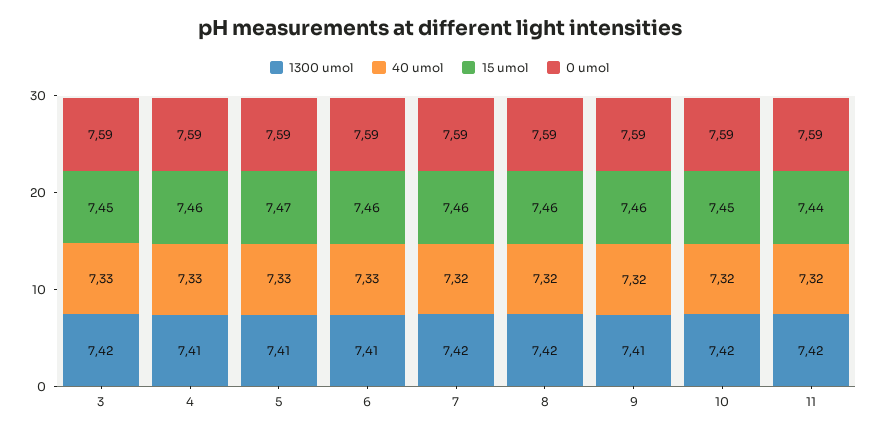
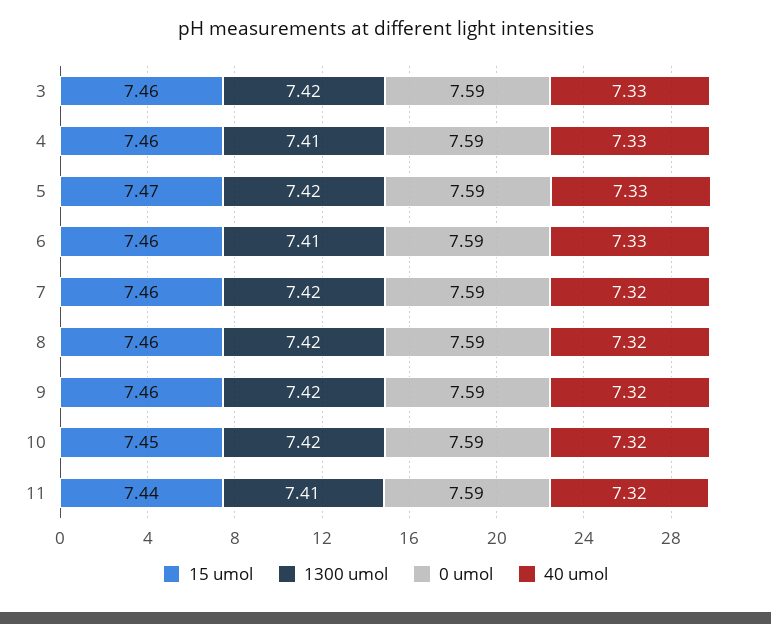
  {
    "1300 umol": {
      "3": 7.42,
      "4": 7.41,
-     "5": 7.41,
+     "5": 7.42,
      "6": 7.41,
      "7": 7.42,
      "8": 7.42,
-     "9": 7.41,
+     "9": 7.42,
      "10": 7.42,
-     "11": 7.42
+     "11": 7.41
    },
    "40 umol": {
      "3": 7.33,
      "4": 7.33,
      "5": 7.33,
      "6": 7.33,
      "7": 7.32,
      "8": 7.32,
      "9": 7.32,
      "10": 7.32,
      "11": 7.32
    },
    "15 umol": {
-     "3": 7.45,
+     "3": 7.46,
      "4": 7.46,
      "5": 7.47,
      "6": 7.46,
      "7": 7.46,
      "8": 7.46,
      "9": 7.46,
      "10": 7.45,
      "11": 7.44
    },
    "0 umol": {
      "3": 7.59,
      "4": 7.59,
      "5": 7.59,
      "6": 7.59,
      "7": 7.59,
      "8": 7.59,
      "9": 7.59,
      "10": 7.59,
      "11": 7.59
    }
  }

